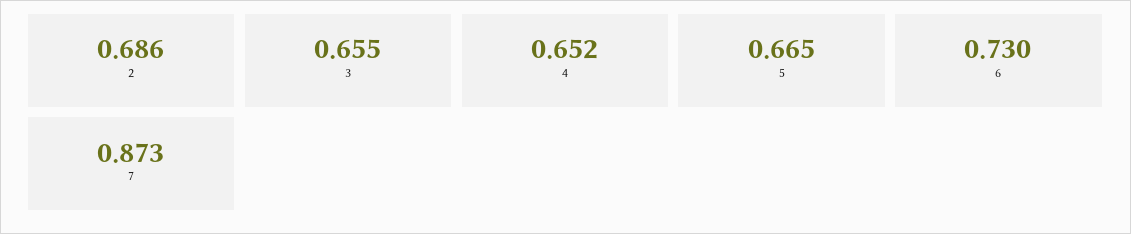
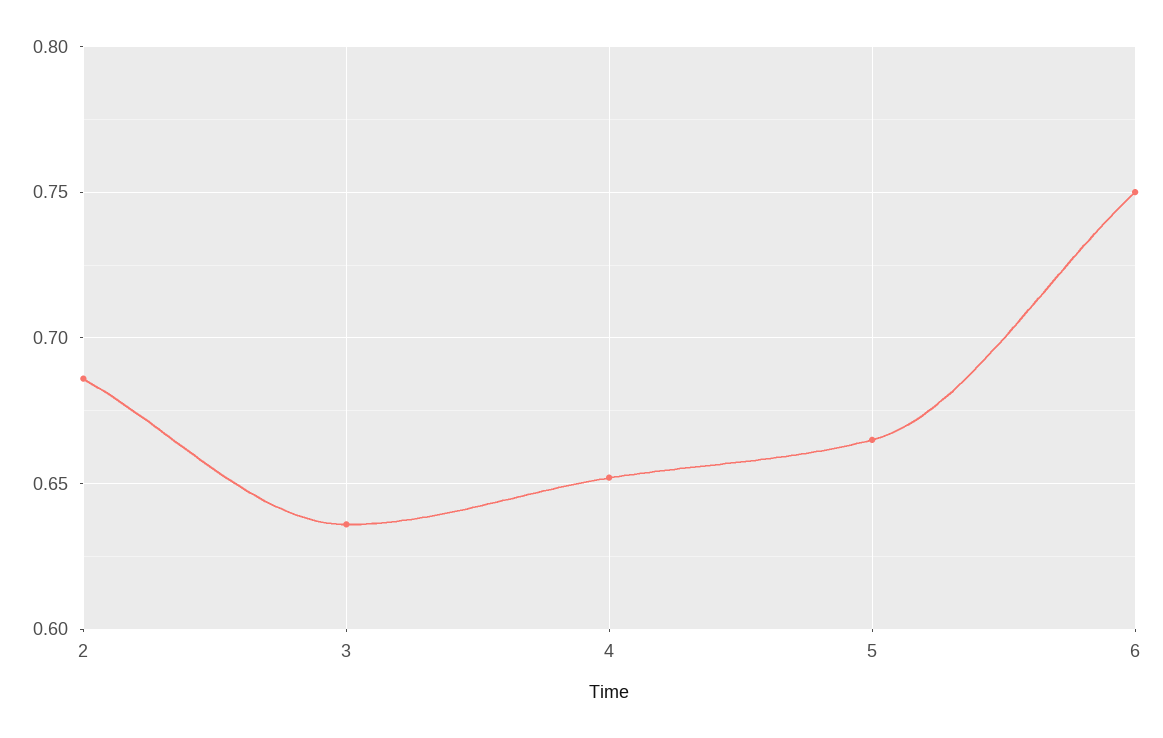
  {
    "2": 0.686,
-   "3": 0.655,
+   "3": 0.635,
    "4": 0.652,
    "5": 0.665,
-   "6": 0.73,
+   "6": 0.75
-   "7": 0.873
  }

